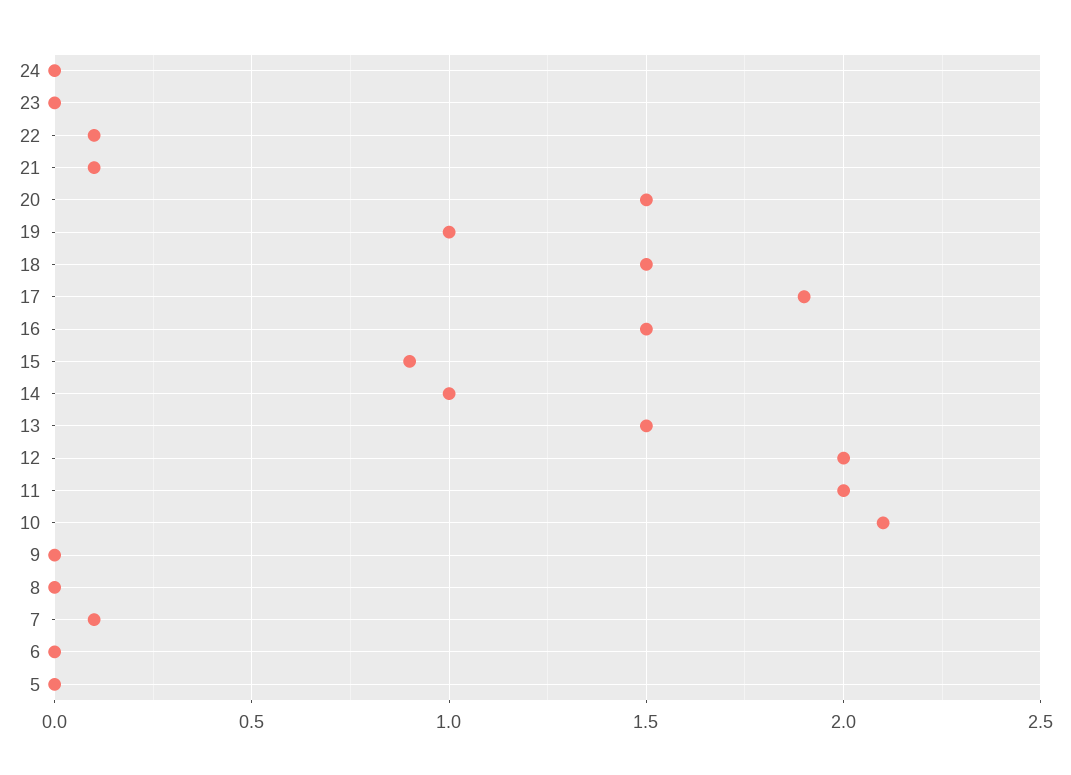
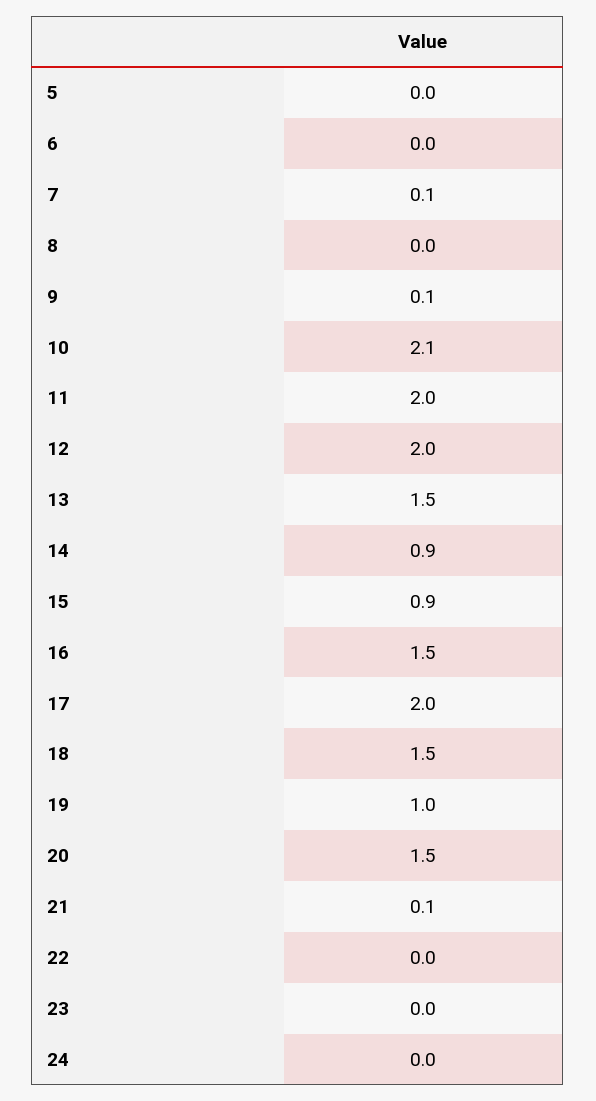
  {
    "24": 0,
    "23": 0,
-   "22": 0.1,
+   "22": 0,
    "21": 0.1,
    "20": 1.5,
    "19": 1,
    "18": 1.5,
-   "17": 1.9,
+   "17": 2,
    "16": 1.5,
    "15": 0.9,
-   "14": 1,
+   "14": 0.9,
    "13": 1.5,
    "12": 2,
    "11": 2,
    "10": 2.1,
-   "9": 0,
+   "9": 0.1,
    "8": 0,
    "7": 0.1,
    "6": 0,
    "5": 0
  }

